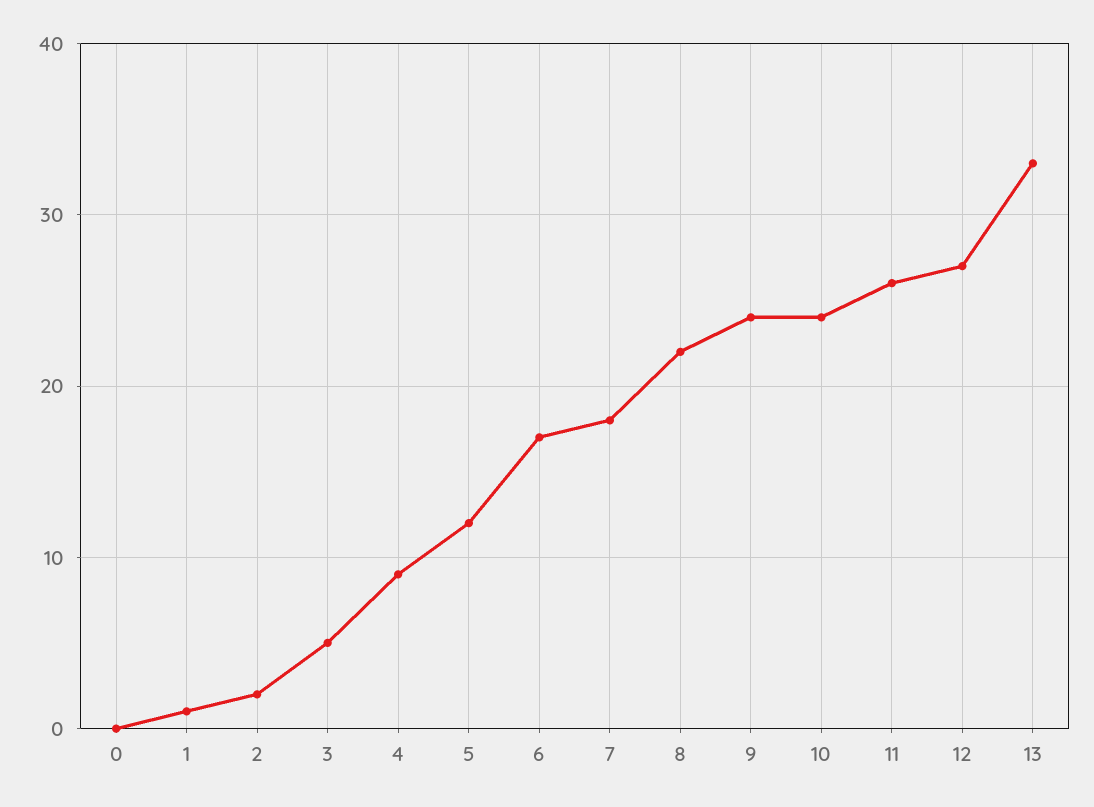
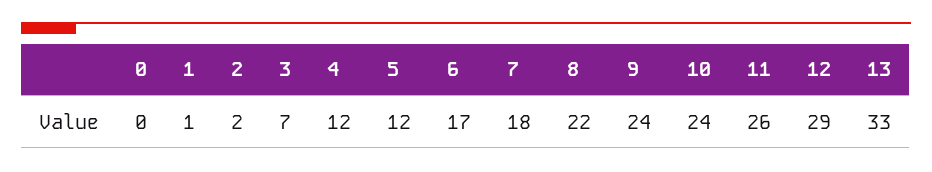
  {
    "0": 0,
    "1": 1,
    "2": 2,
-   "3": 5,
+   "3": 7,
-   "4": 9,
+   "4": 12,
    "5": 12,
    "6": 17,
    "7": 18,
    "8": 22,
    "9": 24,
    "10": 24,
    "11": 26,
-   "12": 27,
+   "12": 29,
    "13": 33
  }

